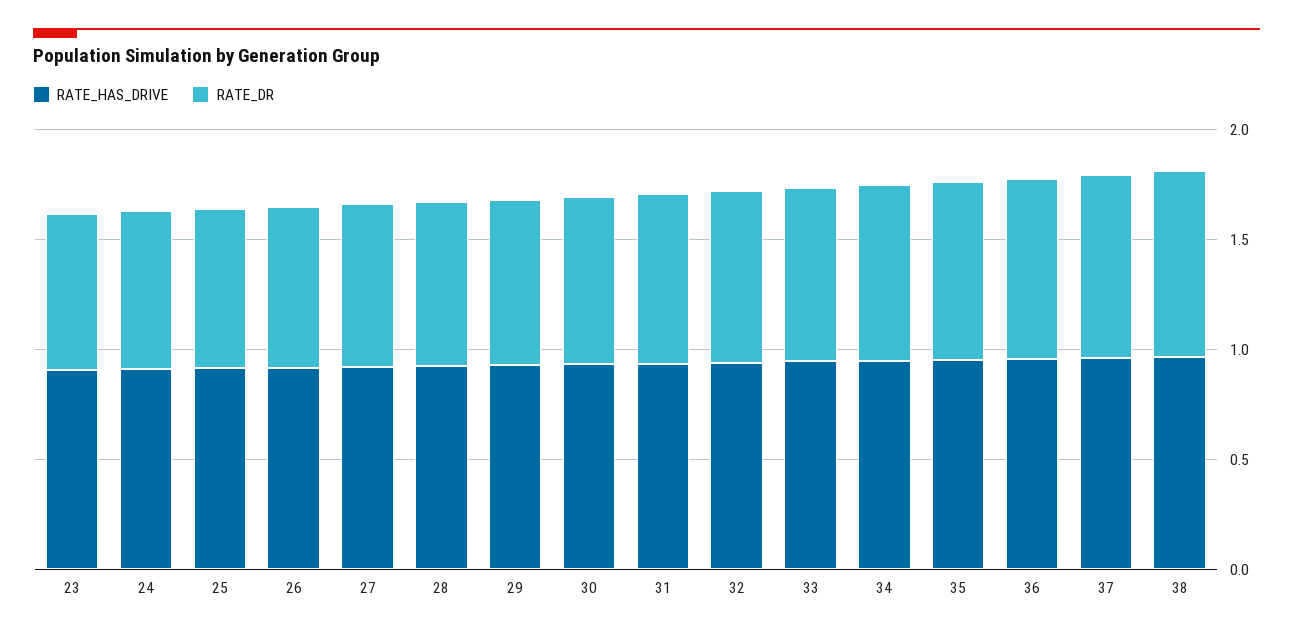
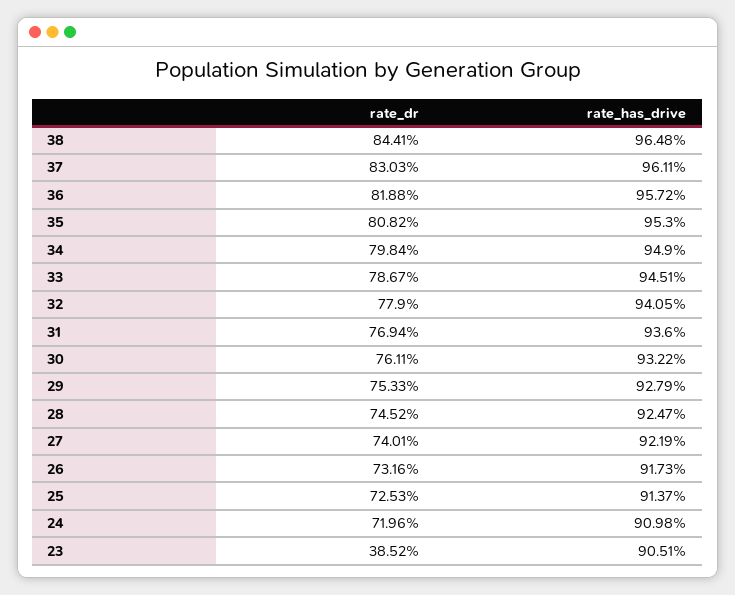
  {
    "RATE_HAS_DRIVE": {
      "23": 0.9051,
      "24": 0.9098,
      "25": 0.9137,
      "26": 0.9173,
      "27": 0.9219,
      "28": 0.9247,
      "29": 0.9279,
      "30": 0.9322,
      "31": 0.936,
      "32": 0.9405,
      "33": 0.9451,
      "34": 0.949,
      "35": 0.953,
      "36": 0.9572,
      "37": 0.9611,
      "38": 0.9648
    },
    "RATE_DR": {
-     "23": 0.7,
+     "23": 0.3852,
      "24": 0.7196,
      "25": 0.7253,
      "26": 0.7316,
      "27": 0.7401,
      "28": 0.7452,
      "29": 0.7533,
      "30": 0.7611,
      "31": 0.7694,
      "32": 0.779,
      "33": 0.7867,
      "34": 0.7984,
      "35": 0.8082,
      "36": 0.8188,
      "37": 0.8303,
      "38": 0.8441
    }
  }

